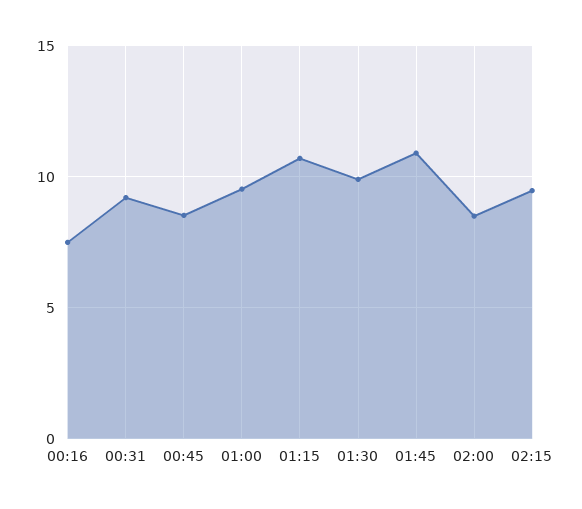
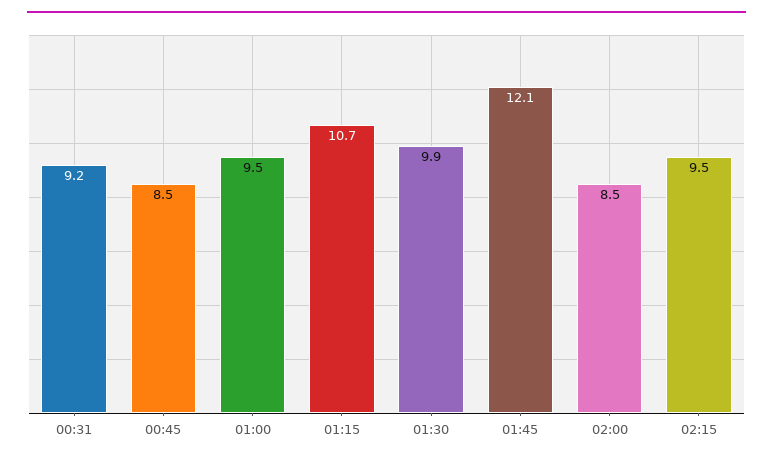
  {
-   "00:16": 7.5,
    "00:31": 9.2,
    "00:45": 8.5,
    "01:00": 9.5,
    "01:15": 10.7,
    "01:30": 9.9,
-   "01:45": 11,
+   "01:45": 12.1,
    "02:00": 8.5,
    "02:15": 9.5
  }

